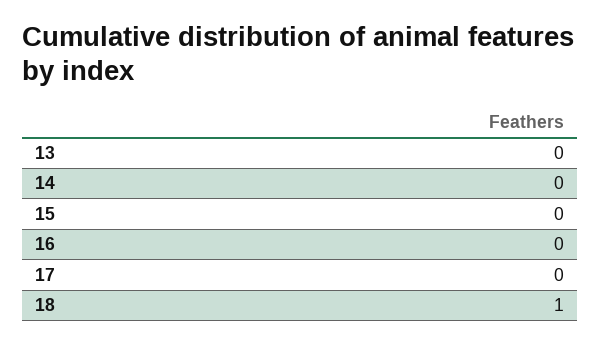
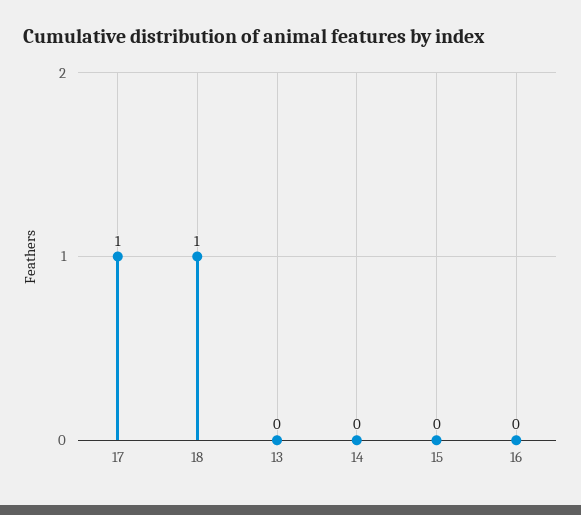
  {
    "13": 0,
    "14": 0,
    "15": 0,
    "16": 0,
-   "17": 0,
+   "17": 1,
    "18": 1
  }

